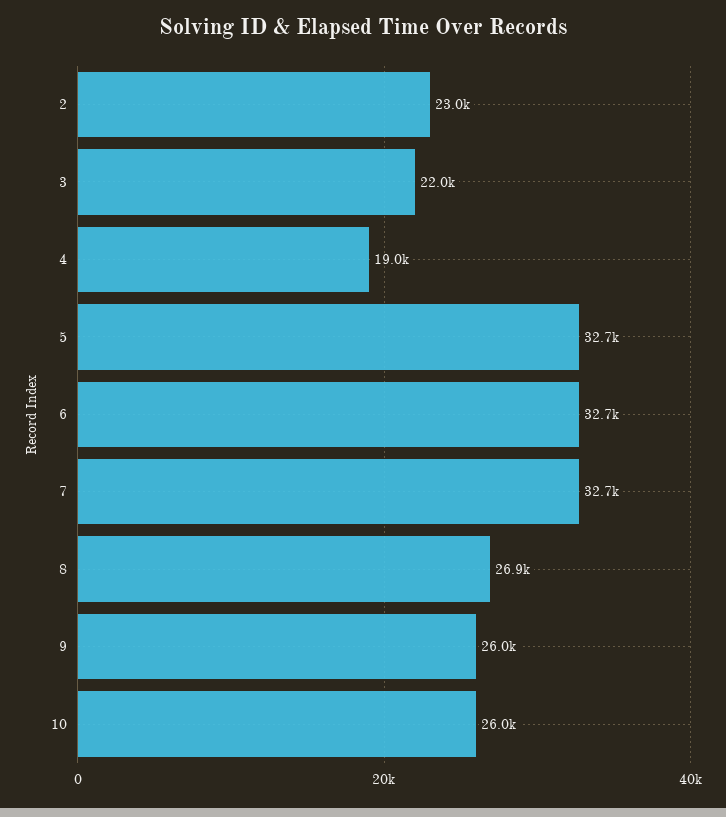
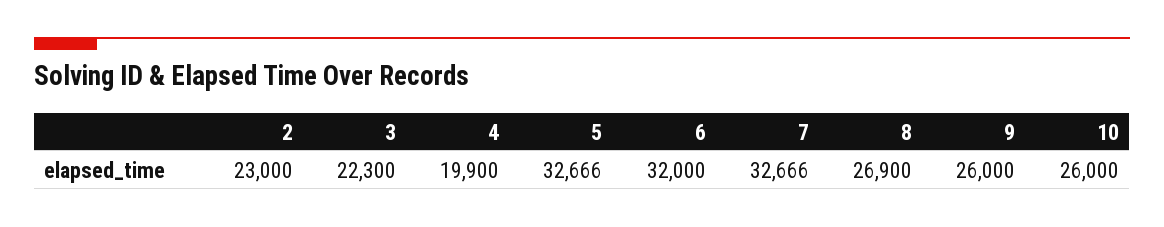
  {
    "2": 23000,
-   "3": 22000,
+   "3": 22300,
-   "4": 19000,
+   "4": 19900,
    "5": 32666,
-   "6": 32700,
+   "6": 32000,
    "7": 32666,
    "8": 26900,
    "9": 26000,
    "10": 26000
  }

